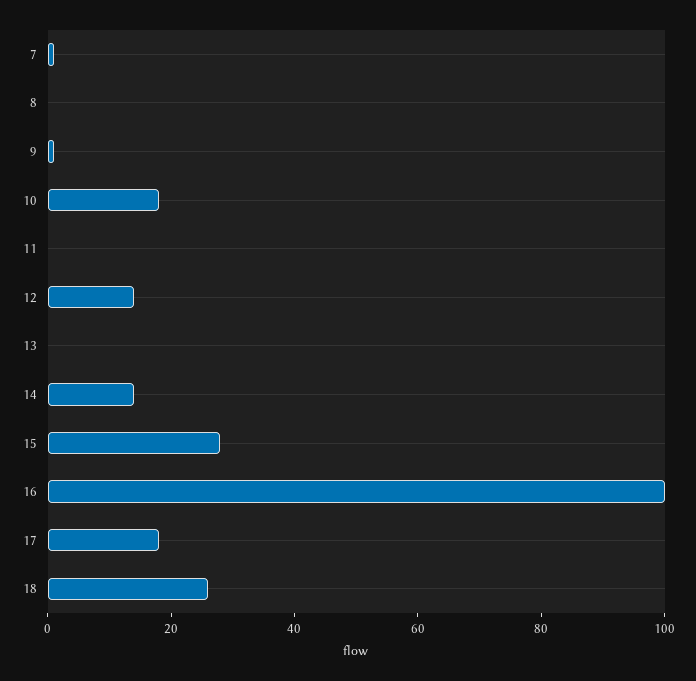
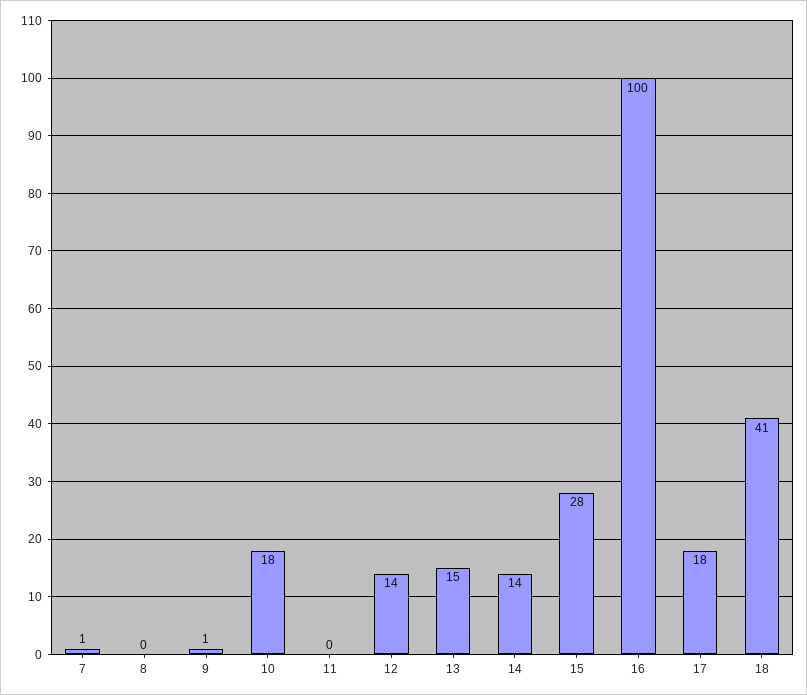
  {
    "7": 1,
    "8": 0,
    "9": 1,
    "10": 18,
    "11": 0,
    "12": 14,
-   "13": 0,
+   "13": 15,
    "14": 14,
    "15": 28,
    "16": 100,
    "17": 18,
-   "18": 25
+   "18": 41
  }

